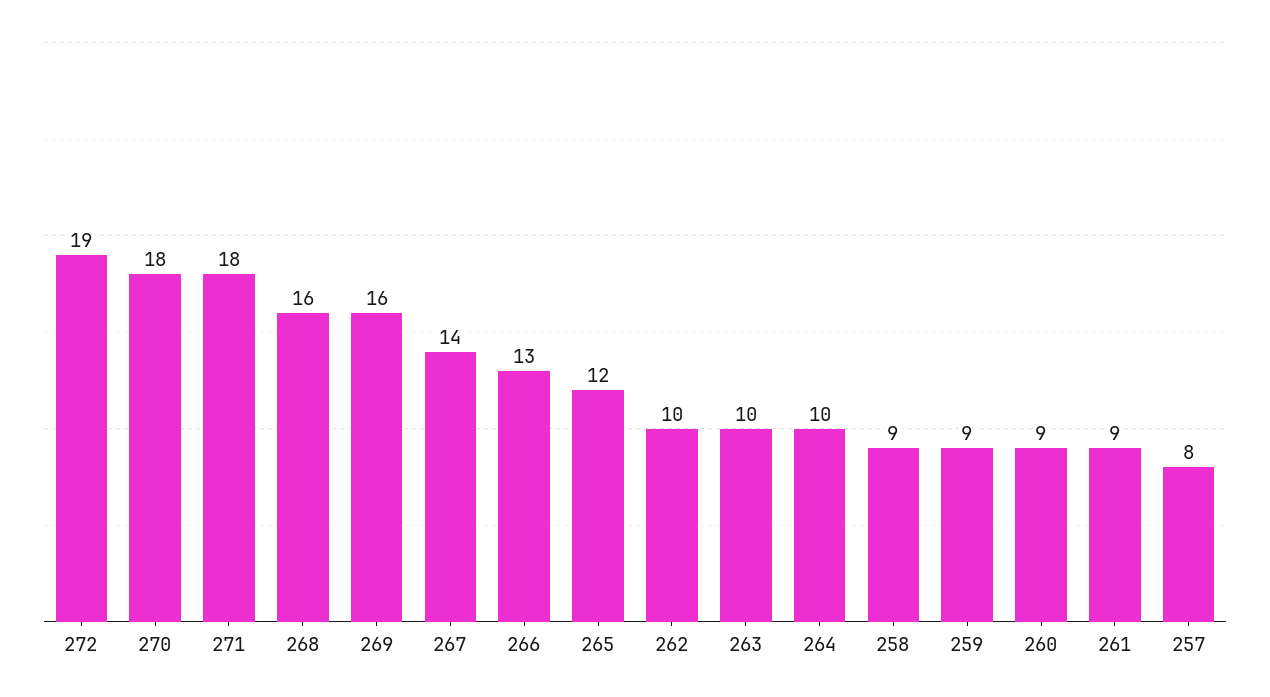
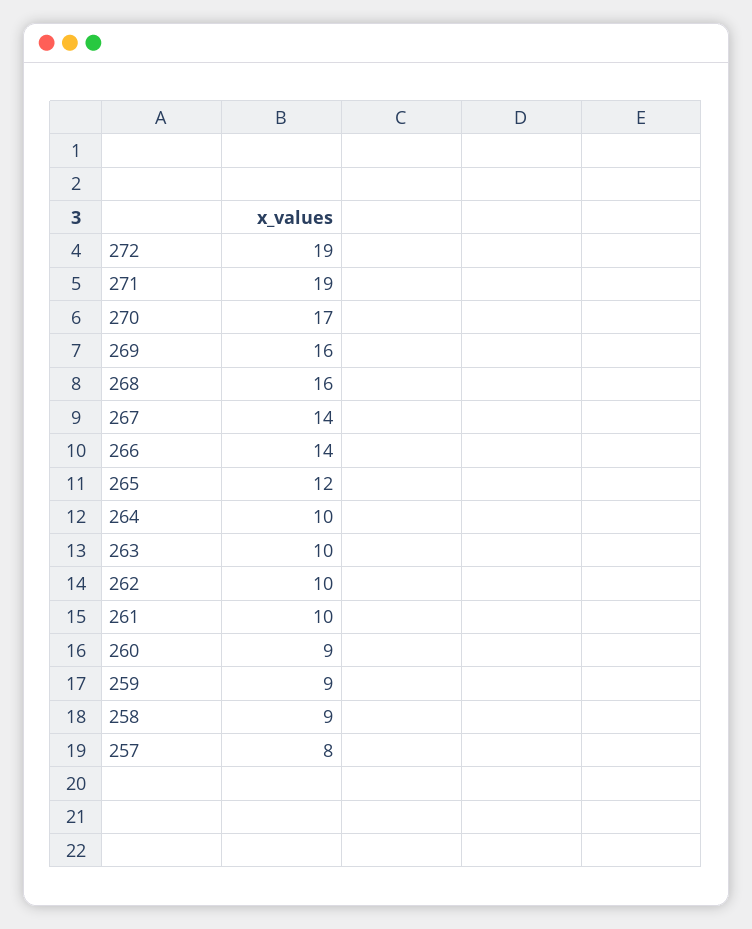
  {
    "272": 19,
-   "270": 18,
+   "270": 17,
-   "271": 18,
+   "271": 19,
    "268": 16,
    "269": 16,
    "267": 14,
-   "266": 13,
+   "266": 14,
    "265": 12,
    "262": 10,
    "263": 10,
    "264": 10,
    "258": 9,
    "259": 9,
    "260": 9,
-   "261": 9,
+   "261": 10,
    "257": 8
  }

